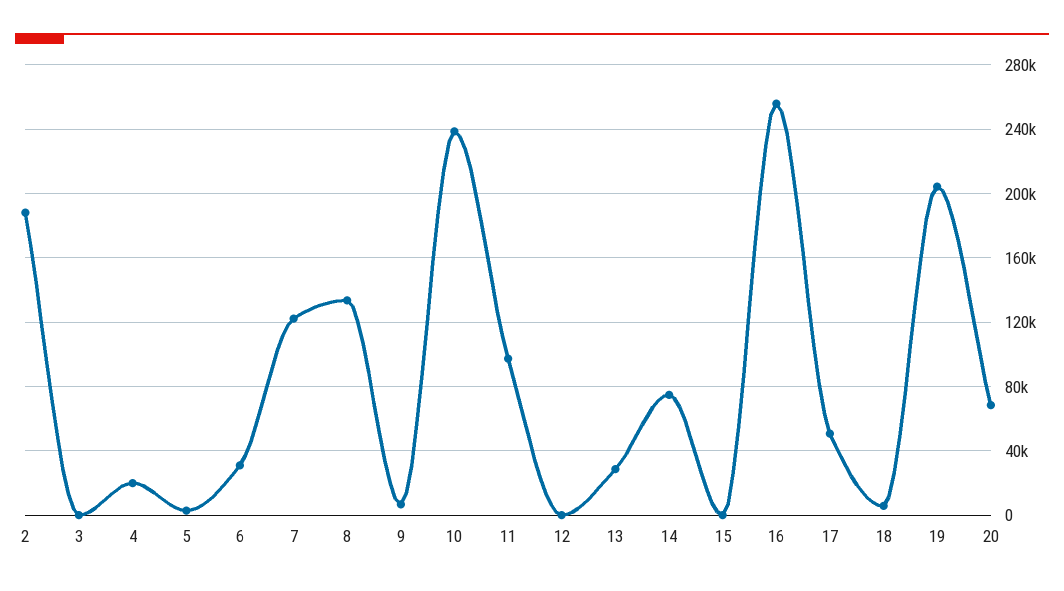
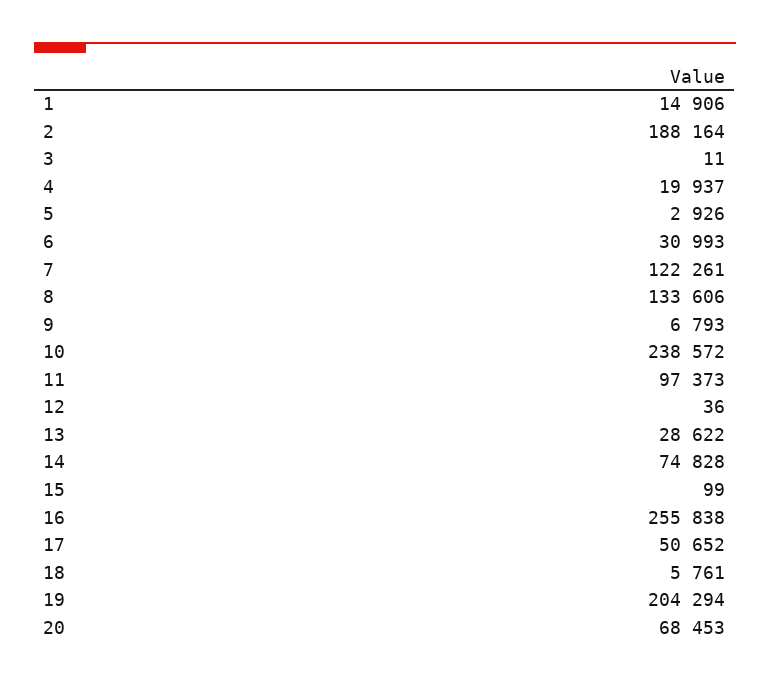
  {
    "2": 188164,
    "3": 11,
    "4": 19937,
    "5": 2926,
    "6": 30993,
    "7": 122261,
    "8": 133606,
    "9": 6793,
    "10": 238572,
    "11": 97373,
    "12": 36,
    "13": 28622,
    "14": 74828,
    "15": 99,
    "16": 255838,
    "17": 50652,
    "18": 5761,
    "19": 204294,
-   "20": 68453
+   "20": 68453,
+   "1": 14906
  }

